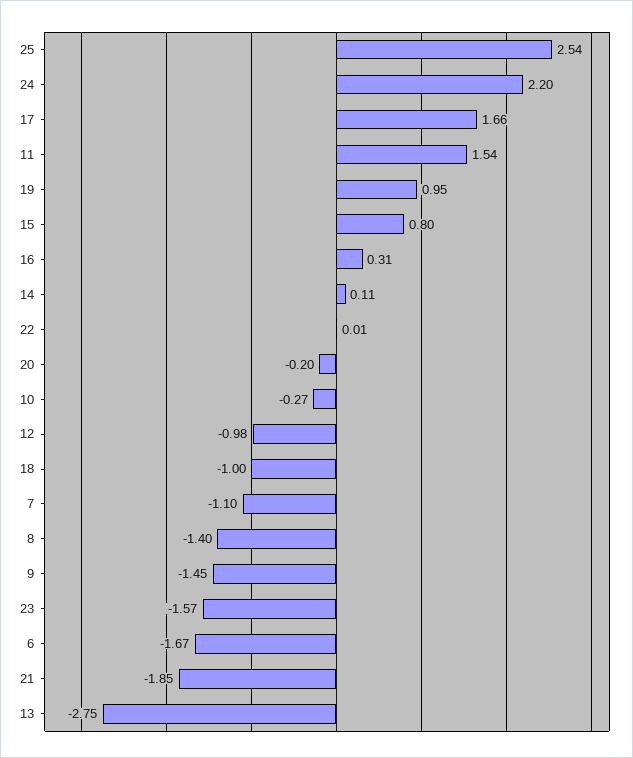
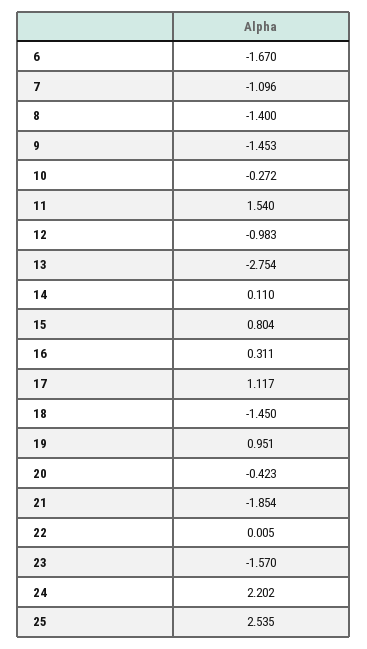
  {
    "25": 2.535,
    "24": 2.202,
-   "17": 1.66,
+   "17": 1.117,
    "11": 1.54,
    "19": 0.951,
    "15": 0.804,
    "16": 0.311,
    "14": 0.11,
    "22": 0.005,
-   "20": -0.2,
+   "20": -0.423,
    "10": -0.272,
    "12": -0.983,
-   "18": -1,
+   "18": -1.45,
    "7": -1.096,
    "8": -1.4,
    "9": -1.453,
    "23": -1.57,
    "6": -1.67,
    "21": -1.854,
    "13": -2.754
  }

